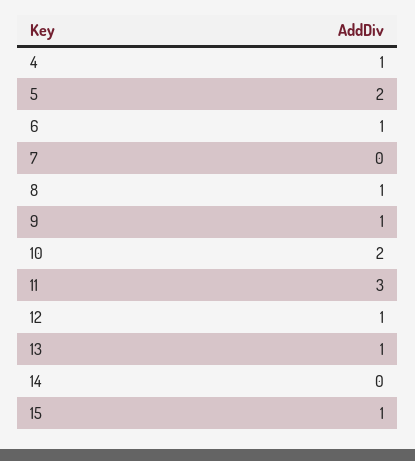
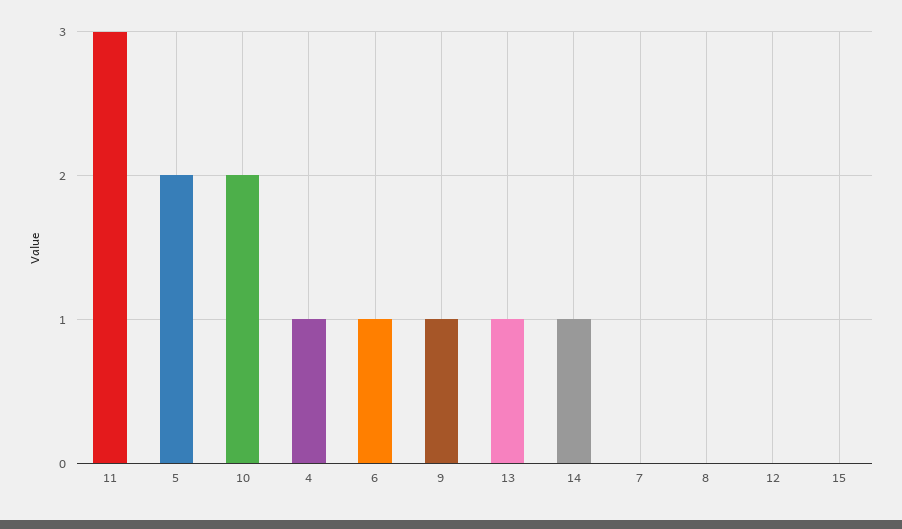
  {
    "4": 1,
    "5": 2,
    "6": 1,
    "7": 0,
-   "8": 1,
+   "8": 0,
    "9": 1,
    "10": 2,
    "11": 3,
-   "12": 1,
+   "12": 0,
    "13": 1,
-   "14": 0,
+   "14": 1,
-   "15": 1
+   "15": 0
  }

